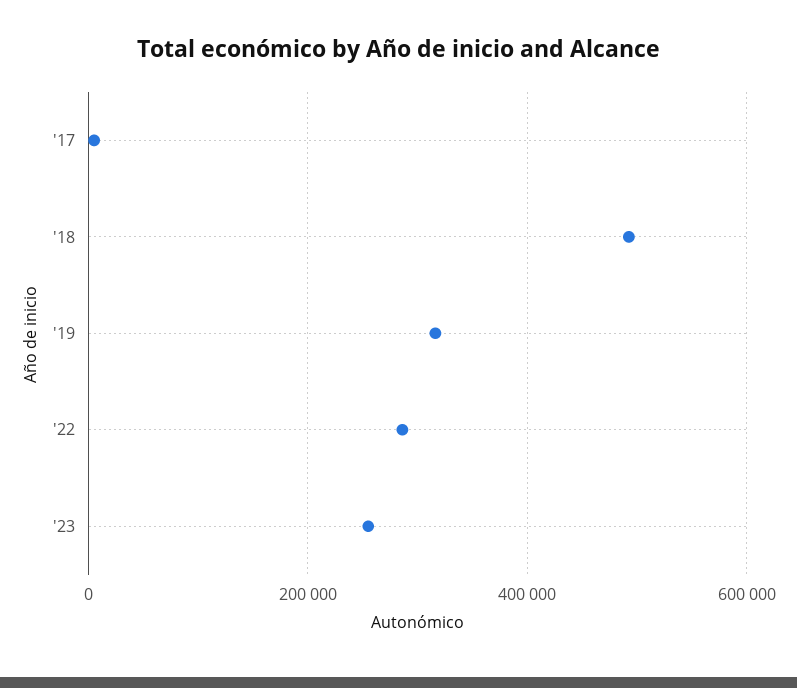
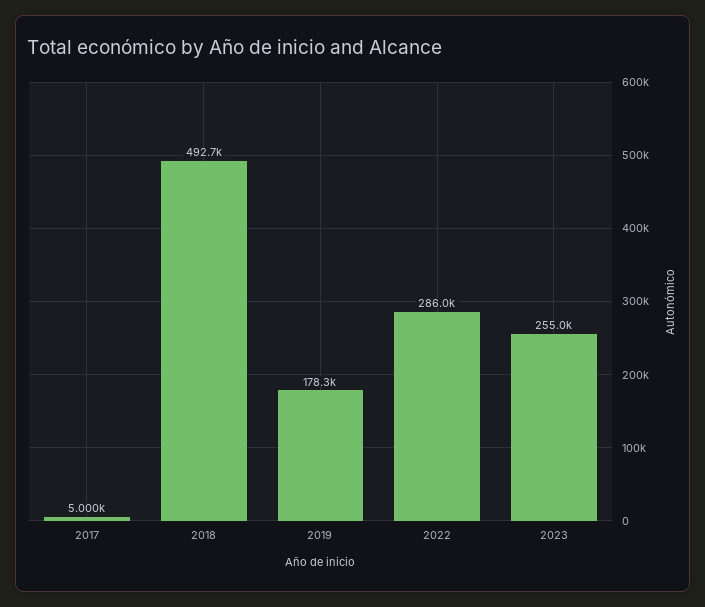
  {
    "'17": 5000,
    "'18": 492700,
-   "'19": 320000,
+   "'19": 178300,
    "'22": 286000,
    "'23": 255000
  }

